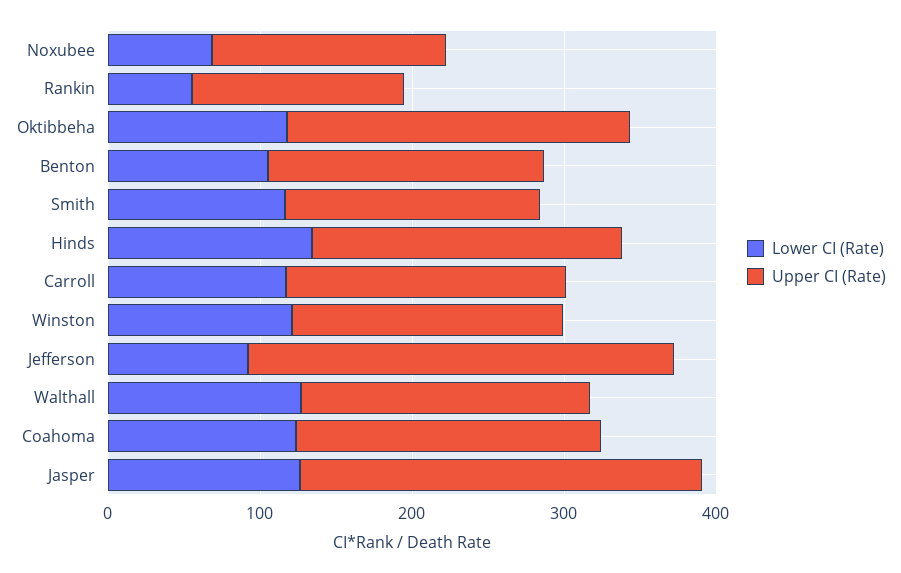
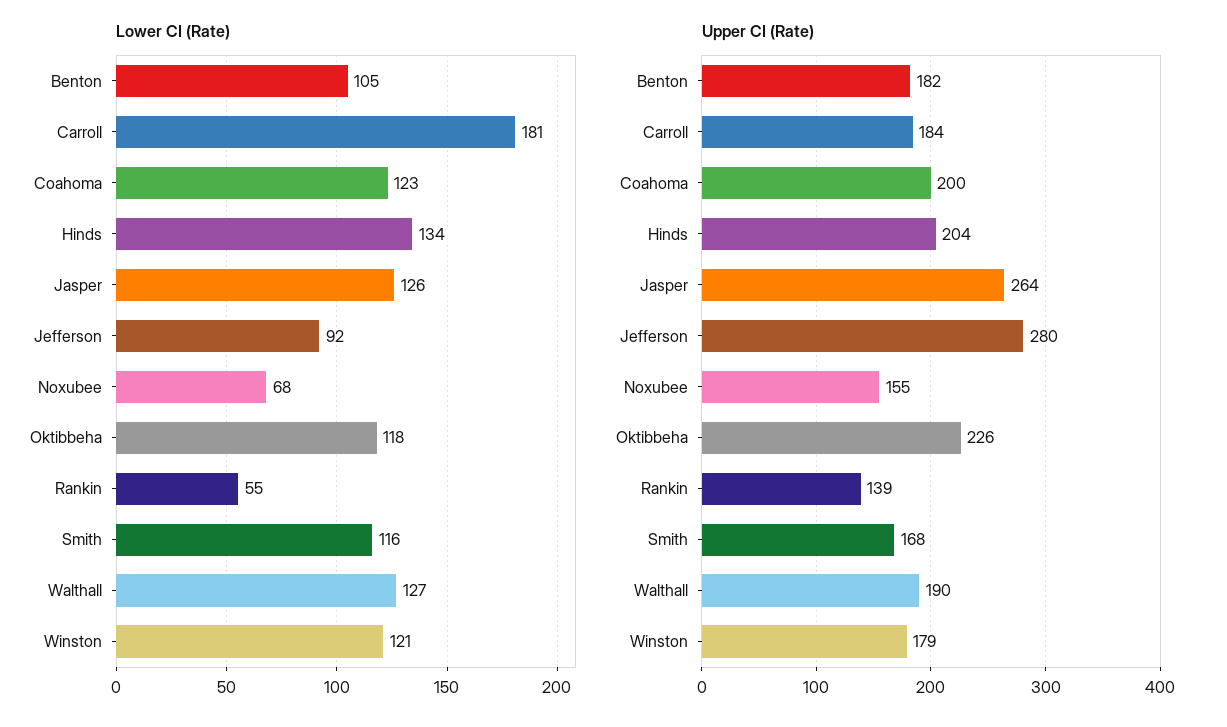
  {
    "Lower CI (Rate)": {
      "Noxubee": 68,
      "Rankin": 55,
      "Oktibbeha": 118,
      "Benton": 105,
      "Smith": 116,
      "Hinds": 134,
-     "Carroll": 120,
+     "Carroll": 181,
      "Winston": 121,
      "Jefferson": 92,
      "Walthall": 127,
      "Coahoma": 123,
      "Jasper": 126
    },
    "Upper CI (Rate)": {
      "Noxubee": 155,
      "Rankin": 139,
      "Oktibbeha": 226,
      "Benton": 182,
      "Smith": 168,
      "Hinds": 204,
      "Carroll": 184,
      "Winston": 179,
      "Jefferson": 280,
      "Walthall": 190,
      "Coahoma": 200,
      "Jasper": 264
    }
  }

